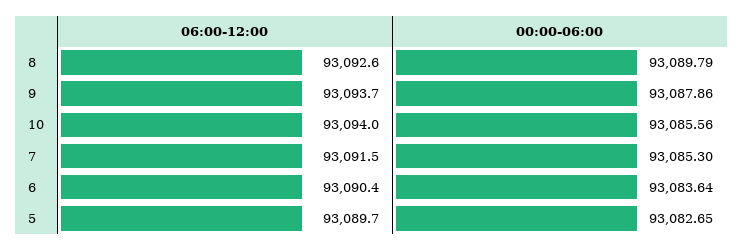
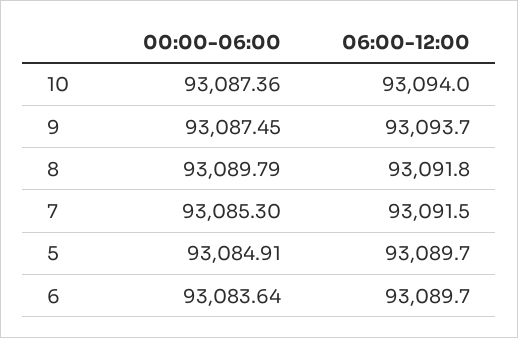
  {
    "06:00-12:00": {
-     "8": 93092.6,
+     "8": 93091.8,
      "9": 93093.7,
      "10": 93094,
      "7": 93091.5,
-     "6": 93090.4,
+     "6": 93089.7,
      "5": 93089.7
    },
    "00:00-06:00": {
      "8": 93089.79,
-     "9": 93087.86,
+     "9": 93087.45,
-     "10": 93085.56,
+     "10": 93087.36,
      "7": 93085.3,
      "6": 93083.64,
-     "5": 93082.65
+     "5": 93084.91
    }
  }

